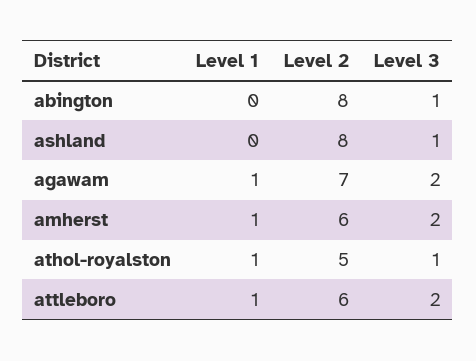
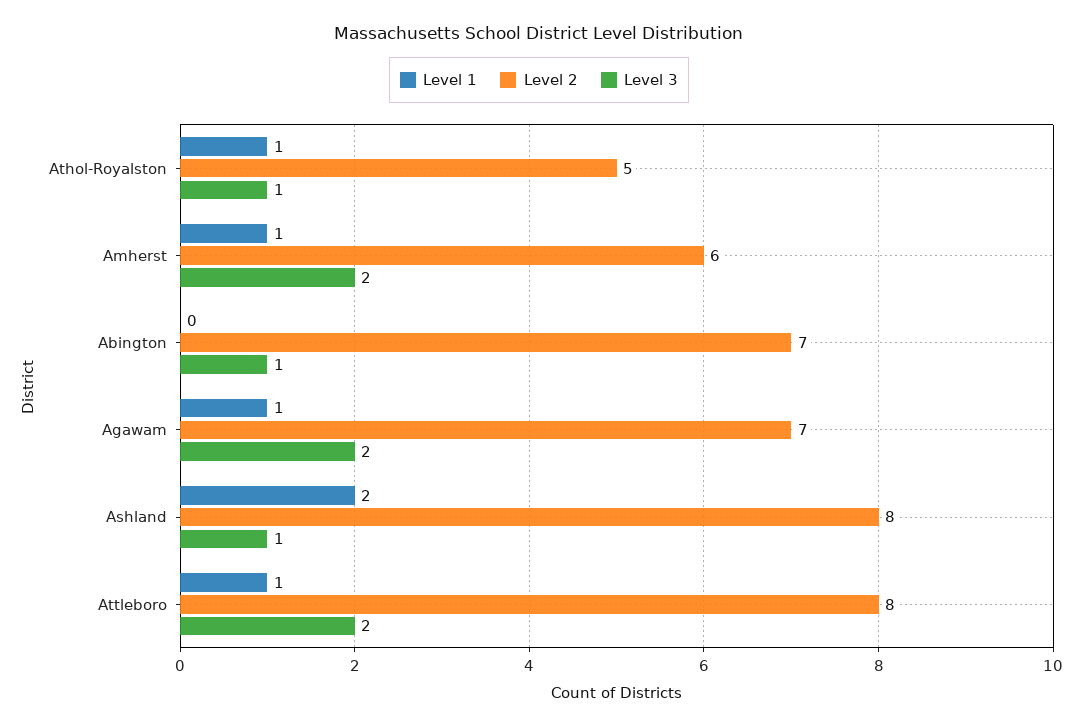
  {
    "Level 1": {
      "abington": 0,
-     "ashland": 0,
+     "ashland": 2,
      "agawam": 1,
      "amherst": 1,
      "athol-royalston": 1,
      "attleboro": 1
    },
    "Level 2": {
-     "abington": 8,
+     "abington": 7,
      "ashland": 8,
      "agawam": 7,
      "amherst": 6,
      "athol-royalston": 5,
-     "attleboro": 6
+     "attleboro": 8
    },
    "Level 3": {
      "abington": 1,
      "ashland": 1,
      "agawam": 2,
      "amherst": 2,
      "athol-royalston": 1,
      "attleboro": 2
    }
  }

